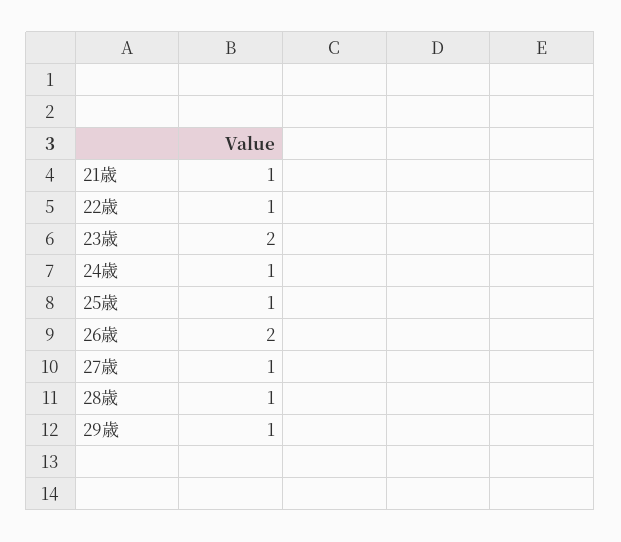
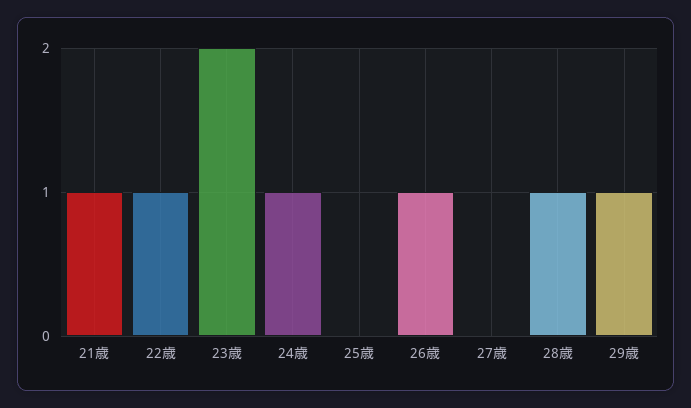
  {
    "21歳": 1,
    "22歳": 1,
    "23歳": 2,
    "24歳": 1,
-   "25歳": 1,
+   "25歳": 0,
-   "26歳": 2,
+   "26歳": 1,
-   "27歳": 1,
+   "27歳": 0,
    "28歳": 1,
    "29歳": 1
  }

